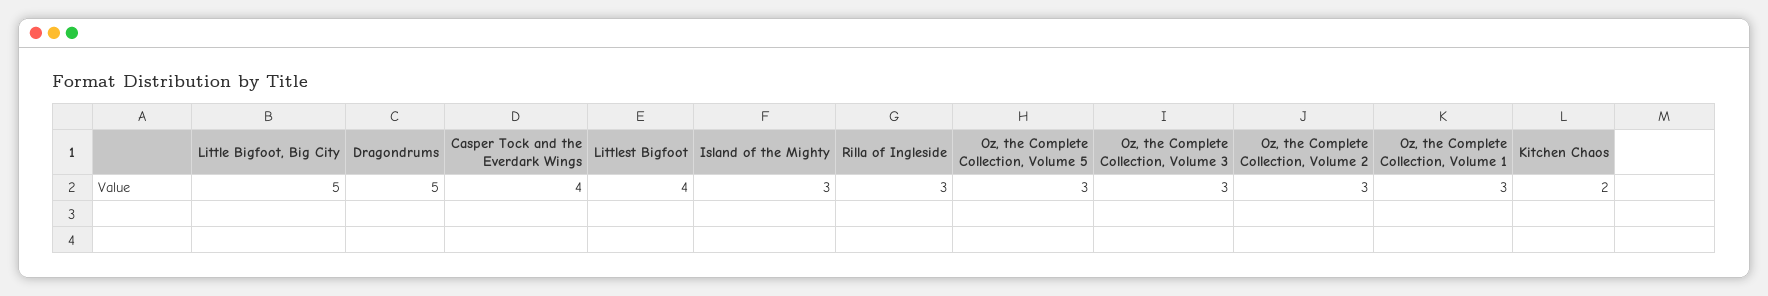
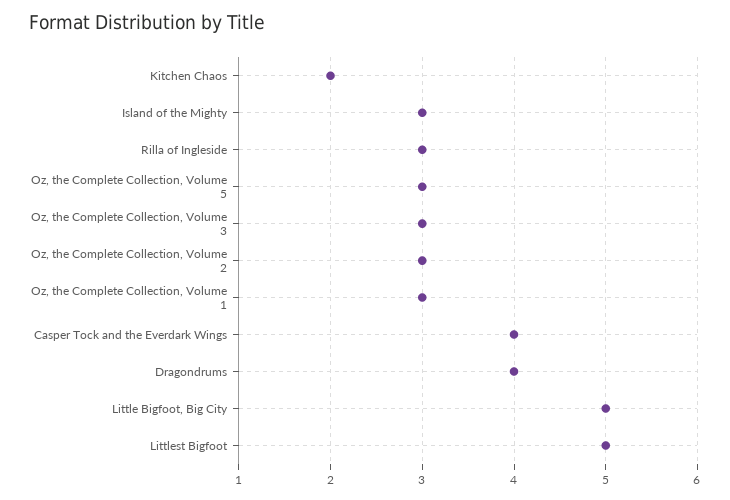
  {
    "Little Bigfoot, Big City": 5,
-   "Dragondrums": 5,
+   "Dragondrums": 4,
    "Casper Tock and the Everdark Wings": 4,
-   "Littlest Bigfoot": 4,
+   "Littlest Bigfoot": 5,
    "Island of the Mighty": 3,
    "Rilla of Ingleside": 3,
    "Oz, the Complete Collection, Volume 5": 3,
    "Oz, the Complete Collection, Volume 3": 3,
    "Oz, the Complete Collection, Volume 2": 3,
    "Oz, the Complete Collection, Volume 1": 3,
    "Kitchen Chaos": 2
  }

